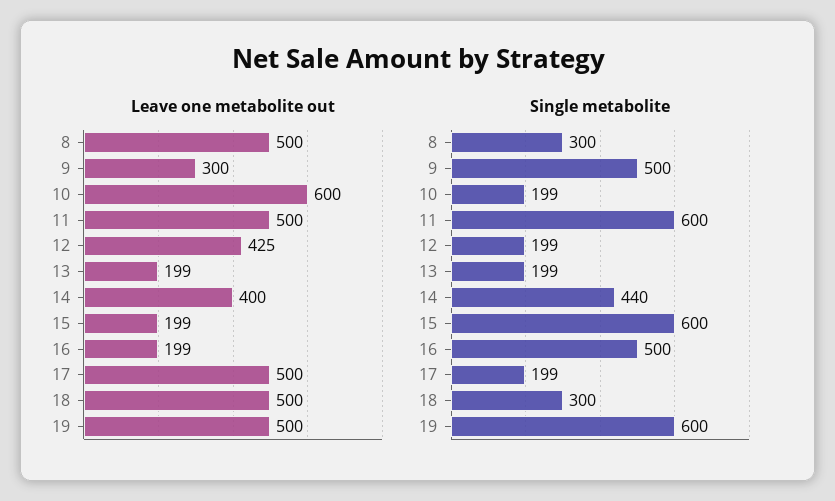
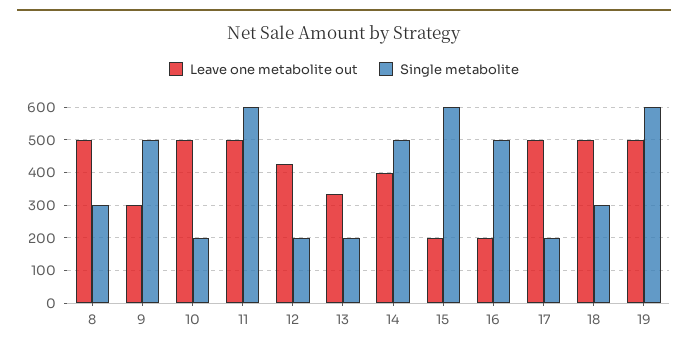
  {
    "Leave one metabolite out": {
      "8": 500,
      "9": 300,
-     "10": 600,
+     "10": 500,
      "11": 500,
      "12": 425,
-     "13": 199,
+     "13": 340,
      "14": 400,
      "15": 199,
      "16": 199,
      "17": 500,
      "18": 500,
      "19": 500
    },
    "Single metabolite": {
      "8": 300,
      "9": 500,
      "10": 199,
      "11": 600,
      "12": 199,
      "13": 199,
-     "14": 440,
+     "14": 500,
      "15": 600,
      "16": 500,
      "17": 199,
      "18": 300,
      "19": 600
    }
  }

